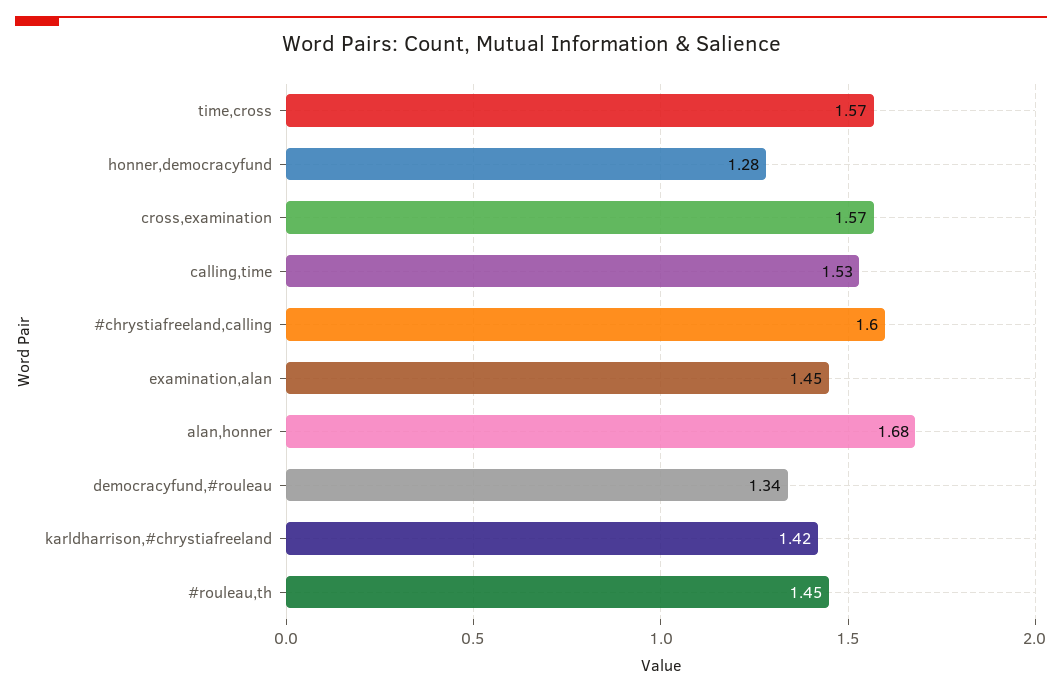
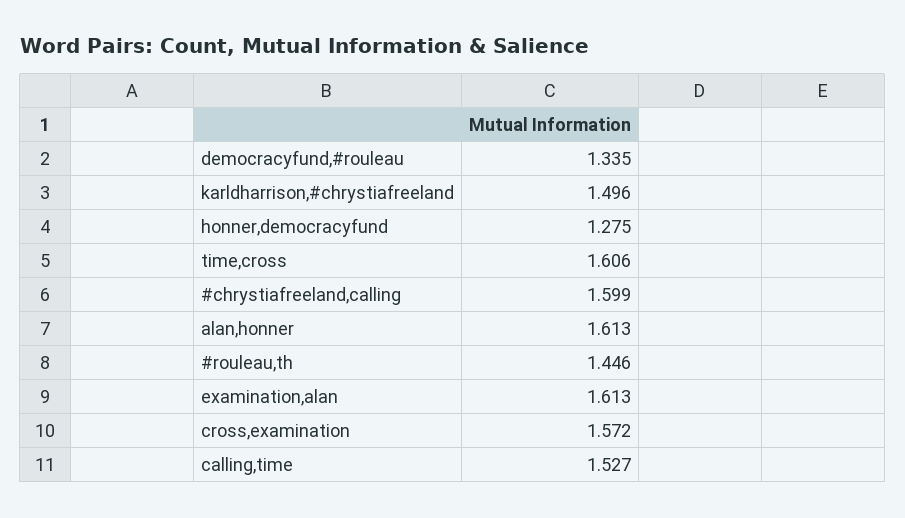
  {
-   "time,cross": 1.57,
+   "time,cross": 1.606,
    "honner,democracyfund": 1.275,
    "cross,examination": 1.572,
    "calling,time": 1.527,
    "#chrystiafreeland,calling": 1.599,
-   "examination,alan": 1.45,
+   "examination,alan": 1.613,
-   "alan,honner": 1.68,
+   "alan,honner": 1.613,
    "democracyfund,#rouleau": 1.335,
-   "karldharrison,#chrystiafreeland": 1.42,
+   "karldharrison,#chrystiafreeland": 1.496,
    "#rouleau,th": 1.446
  }

